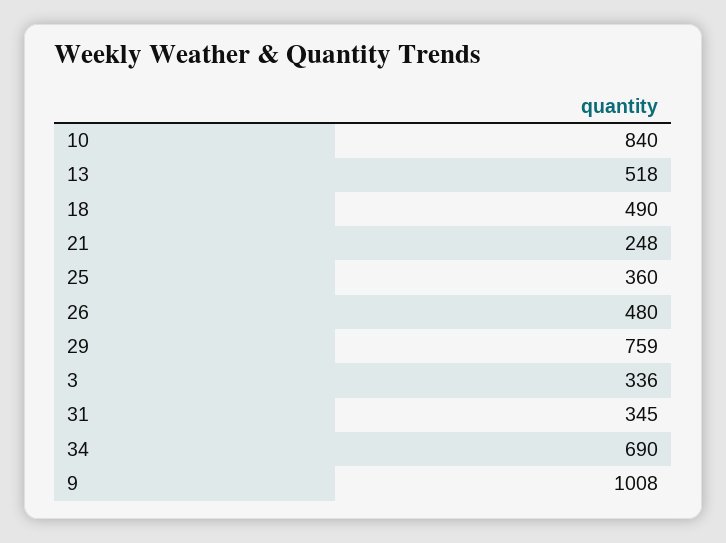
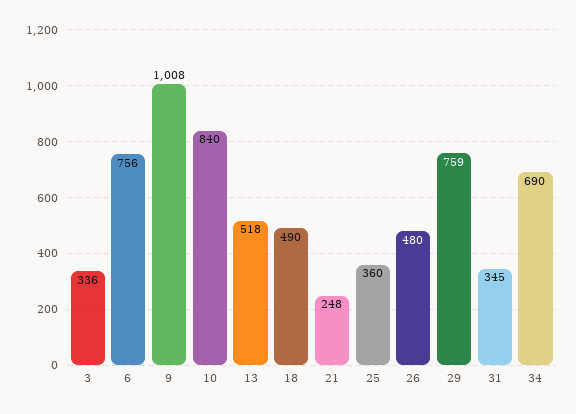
  {
    "10": 840,
    "13": 518,
    "18": 490,
    "21": 248,
    "25": 360,
    "26": 480,
    "29": 759,
    "3": 336,
    "31": 345,
    "34": 690,
-   "9": 1008
+   "9": 1008,
+   "6": 756
  }

